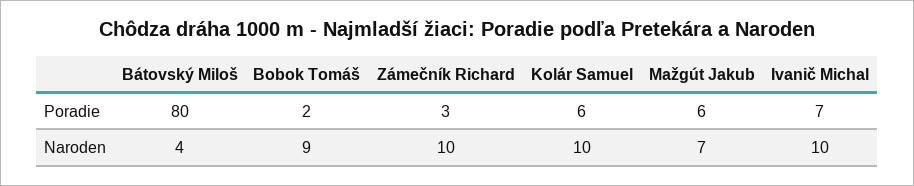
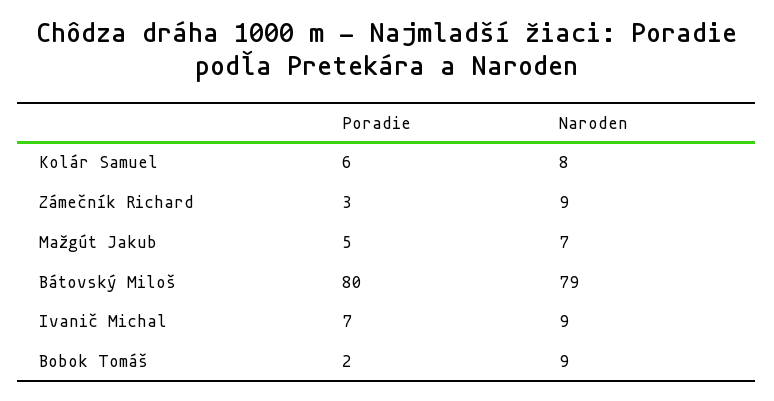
  {
    "Bátovský Miloš": {
      "Poradie": 80,
-     "Naroden": 4
+     "Naroden": 79
    },
    "Bobok Tomáš": {
      "Poradie": 2,
      "Naroden": 9
    },
    "Zámečník Richard": {
      "Poradie": 3,
-     "Naroden": 10
+     "Naroden": 9
    },
    "Kolár Samuel": {
      "Poradie": 6,
-     "Naroden": 10
+     "Naroden": 8
    },
    "Mažgút Jakub": {
-     "Poradie": 6,
+     "Poradie": 5,
      "Naroden": 7
    },
    "Ivanič Michal": {
      "Poradie": 7,
-     "Naroden": 10
+     "Naroden": 9
    }
  }

